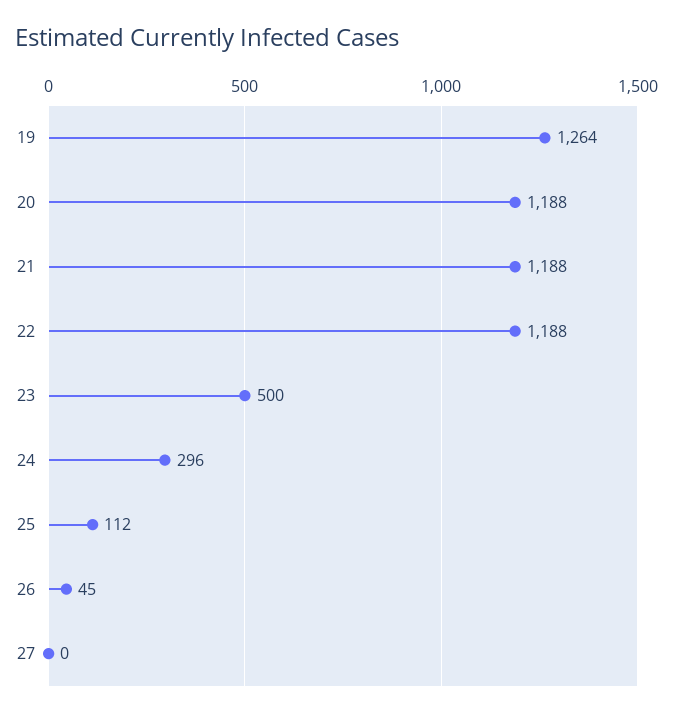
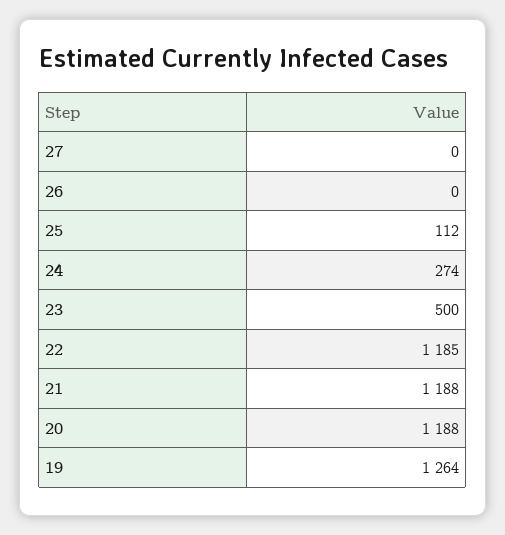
  {
    "19": 1264,
    "20": 1188,
    "21": 1188,
-   "22": 1188,
+   "22": 1185,
    "23": 500,
-   "24": 296,
+   "24": 274,
    "25": 112,
-   "26": 45,
+   "26": 0,
    "27": 0
  }

